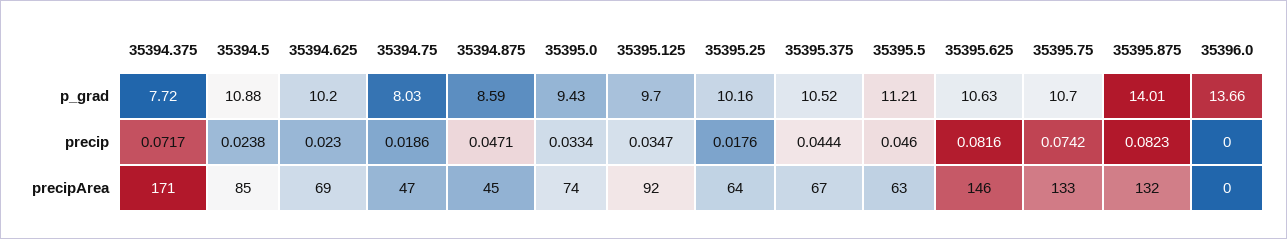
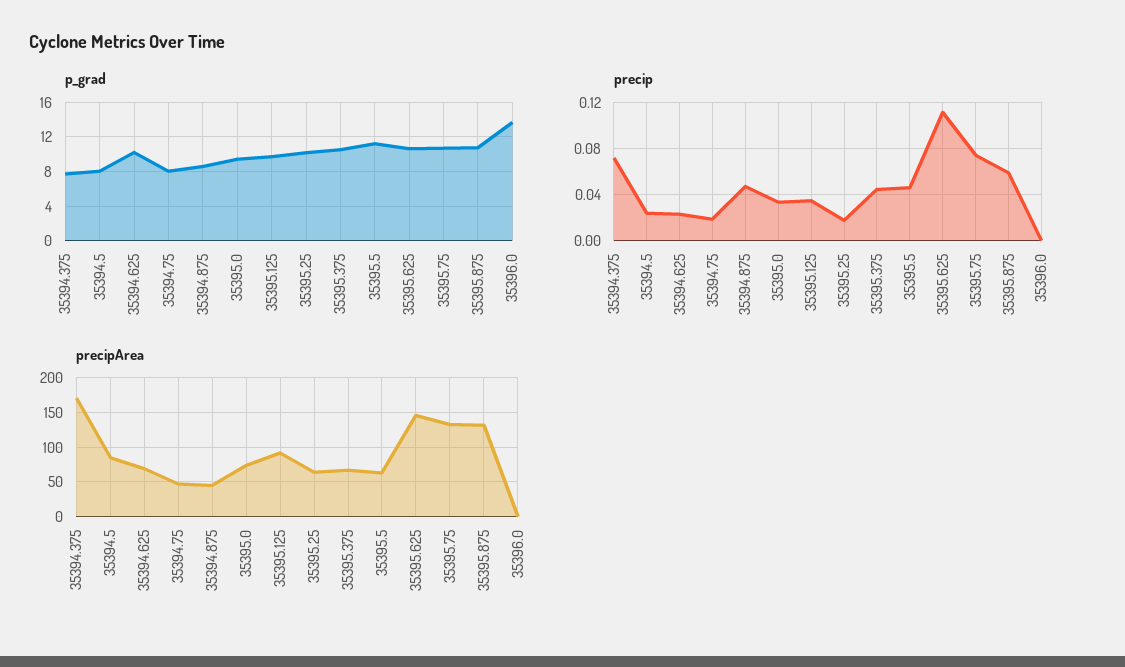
  {
    "p_grad": {
      "35394.375": 7.72,
-     "35394.5": 10.88,
+     "35394.5": 8,
      "35394.625": 10.2,
      "35394.75": 8.03,
      "35394.875": 8.59,
      "35395.0": 9.43,
      "35395.125": 9.7,
      "35395.25": 10.16,
      "35395.375": 10.52,
      "35395.5": 11.21,
      "35395.625": 10.63,
      "35395.75": 10.7,
-     "35395.875": 14.01,
+     "35395.875": 11,
      "35396.0": 13.66
    },
    "precip": {
      "35394.375": 0.0717,
      "35394.5": 0.0238,
      "35394.625": 0.023,
      "35394.75": 0.0186,
      "35394.875": 0.0471,
      "35395.0": 0.0334,
      "35395.125": 0.0347,
      "35395.25": 0.0176,
      "35395.375": 0.0444,
      "35395.5": 0.046,
-     "35395.625": 0.0816,
+     "35395.625": 0.11,
      "35395.75": 0.0742,
-     "35395.875": 0.0823,
+     "35395.875": 0.06,
      "35396.0": 0
    },
    "precipArea": {
      "35394.375": 171,
      "35394.5": 85,
      "35394.625": 69,
      "35394.75": 47,
      "35394.875": 45,
      "35395.0": 74,
      "35395.125": 92,
      "35395.25": 64,
      "35395.375": 67,
      "35395.5": 63,
      "35395.625": 146,
      "35395.75": 133,
      "35395.875": 132,
      "35396.0": 0
    }
  }

